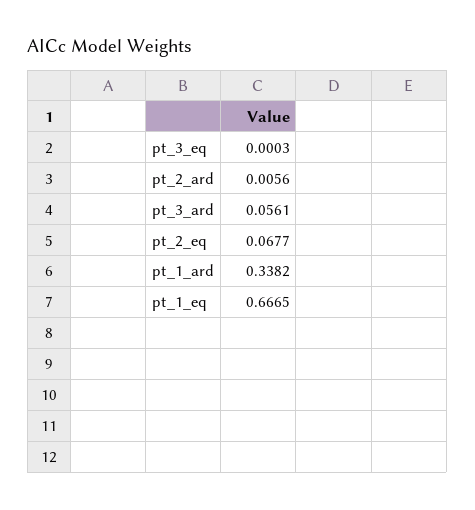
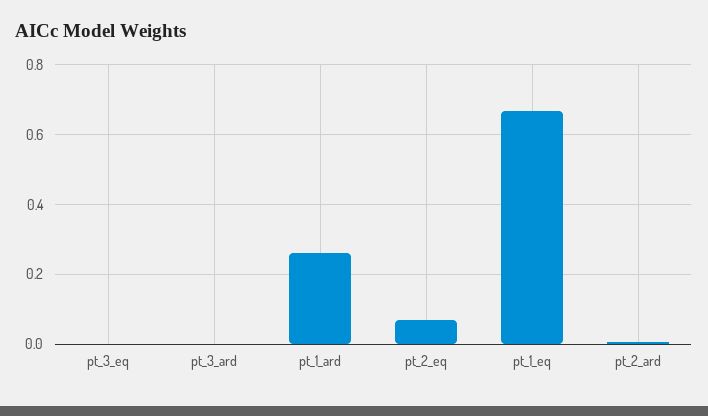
  {
    "pt_3_eq": 0.0003,
    "pt_2_ard": 0.0056,
-   "pt_3_ard": 0.0561,
+   "pt_3_ard": 0,
    "pt_2_eq": 0.0677,
-   "pt_1_ard": 0.3382,
+   "pt_1_ard": 0.26,
    "pt_1_eq": 0.6665
  }

